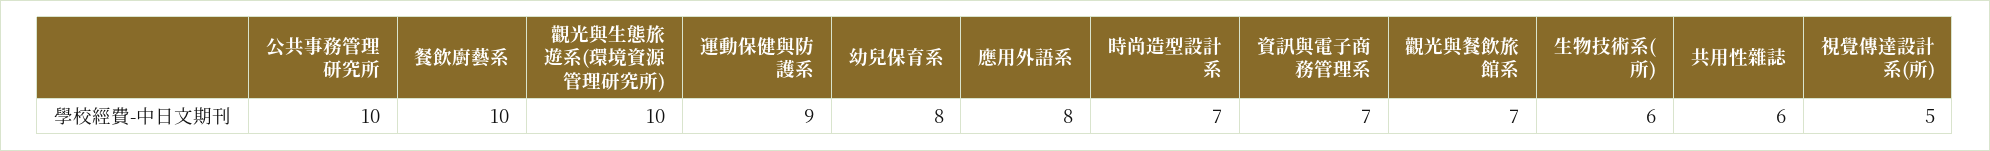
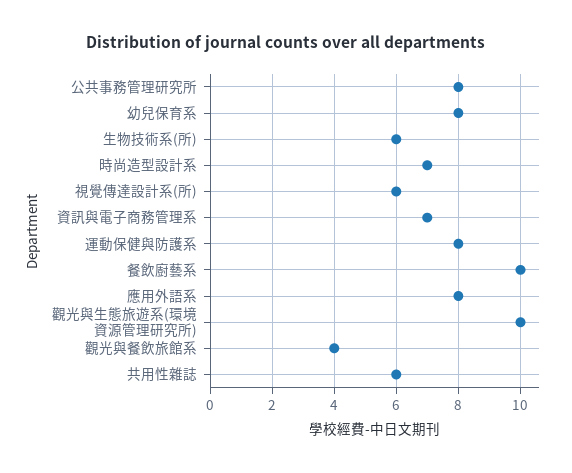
  {
-   "公共事務管理研究所": 10,
+   "公共事務管理研究所": 8,
    "餐飲廚藝系": 10,
    "觀光與生態旅遊系(環境資源管理研究所)": 10,
-   "運動保健與防護系": 9,
+   "運動保健與防護系": 8,
    "幼兒保育系": 8,
    "應用外語系": 8,
    "時尚造型設計系": 7,
    "資訊與電子商務管理系": 7,
-   "觀光與餐飲旅館系": 7,
+   "觀光與餐飲旅館系": 4,
    "生物技術系(所)": 6,
    "共用性雜誌": 6,
-   "視覺傳達設計系(所)": 5
+   "視覺傳達設計系(所)": 6
  }

